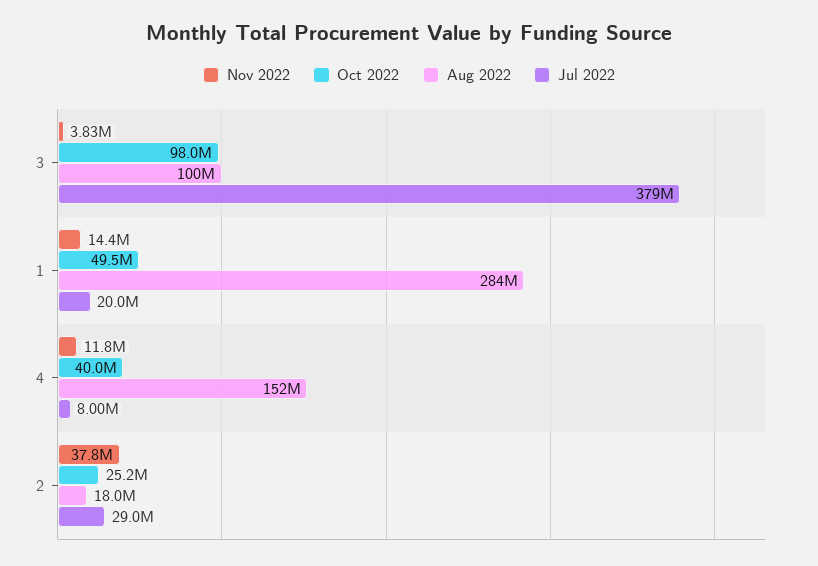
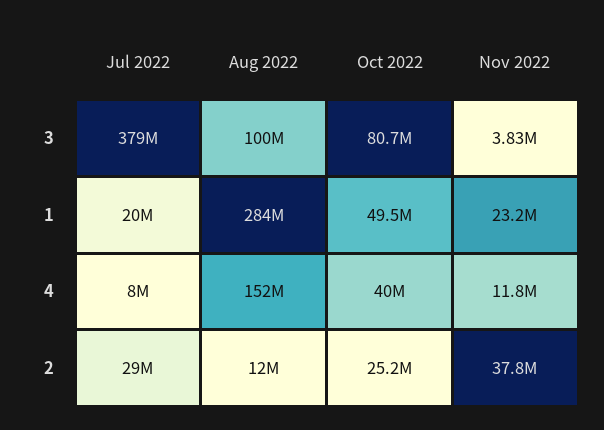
  {
    "Nov 2022": {
      "3": 3830000,
-     "1": 14400000,
+     "1": 23200000,
      "4": 11800000,
      "2": 37800000
    },
    "Oct 2022": {
-     "3": 98000000,
+     "3": 80700000,
      "1": 49500000,
      "4": 40000000,
      "2": 25200000
    },
    "Aug 2022": {
      "3": 100000000,
      "1": 284000000,
      "4": 152000000,
-     "2": 18000000
+     "2": 12000000
    },
    "Jul 2022": {
      "3": 379000000,
      "1": 20000000,
      "4": 8000000,
      "2": 29000000
    }
  }

